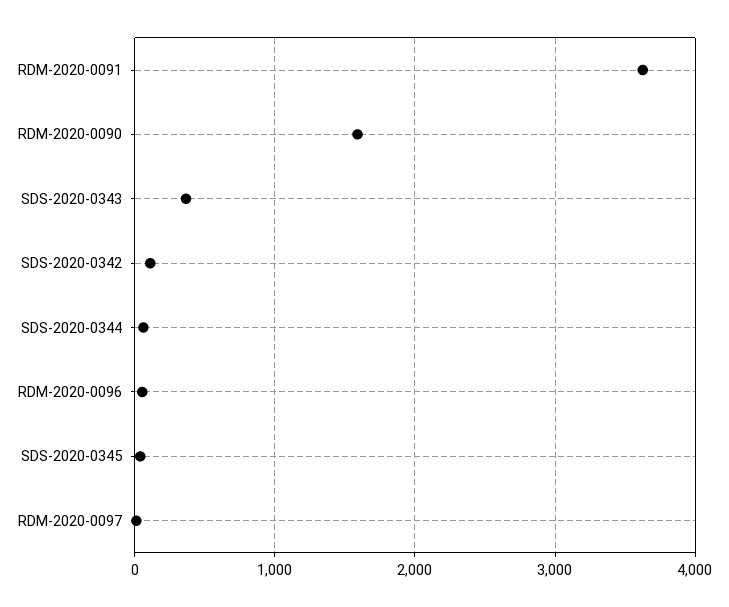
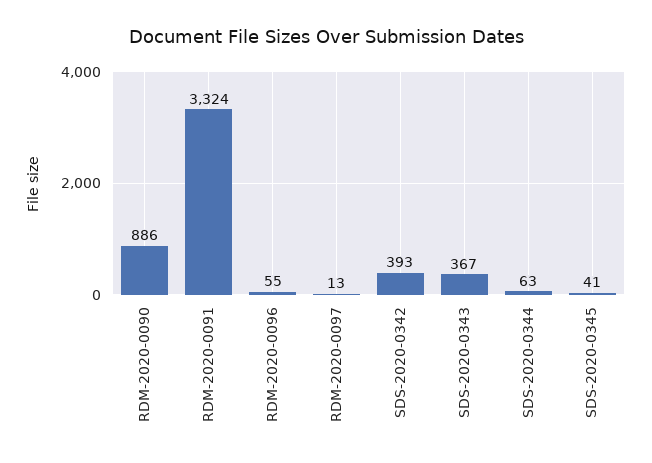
  {
-   "RDM-2020-0091": 3600,
+   "RDM-2020-0091": 3324,
-   "RDM-2020-0090": 1600,
+   "RDM-2020-0090": 886,
    "SDS-2020-0343": 367,
-   "SDS-2020-0342": 100,
+   "SDS-2020-0342": 393,
    "SDS-2020-0344": 63,
    "RDM-2020-0096": 55,
    "SDS-2020-0345": 41,
    "RDM-2020-0097": 13
  }

